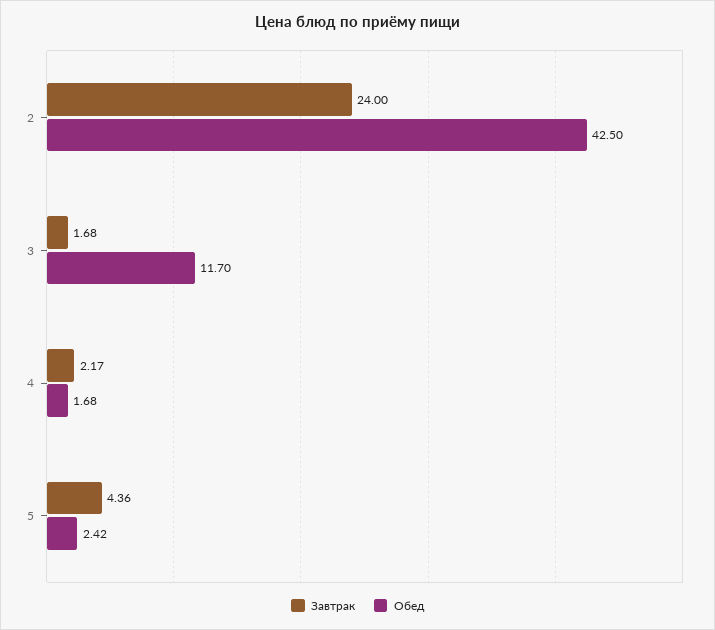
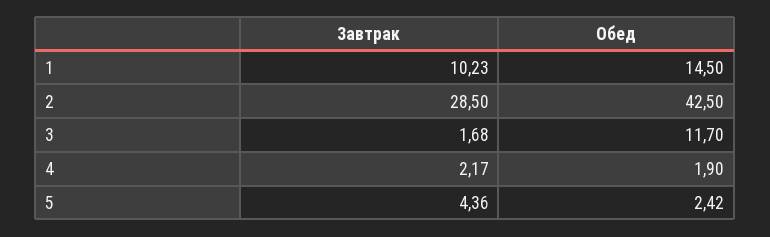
  {
    "Завтрак": {
-     "2": 24,
+     "2": 28.5,
      "3": 1.68,
      "4": 2.17,
-     "5": 4.36
+     "5": 4.36,
+     "1": 10.23
    },
    "Обед": {
      "2": 42.5,
      "3": 11.7,
-     "4": 1.68,
+     "4": 1.9,
-     "5": 2.42
+     "5": 2.42,
+     "1": 14.5
    }
  }

